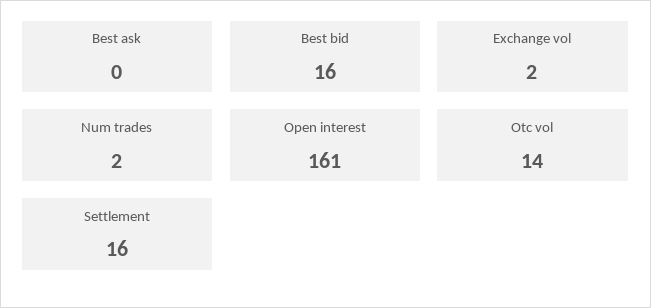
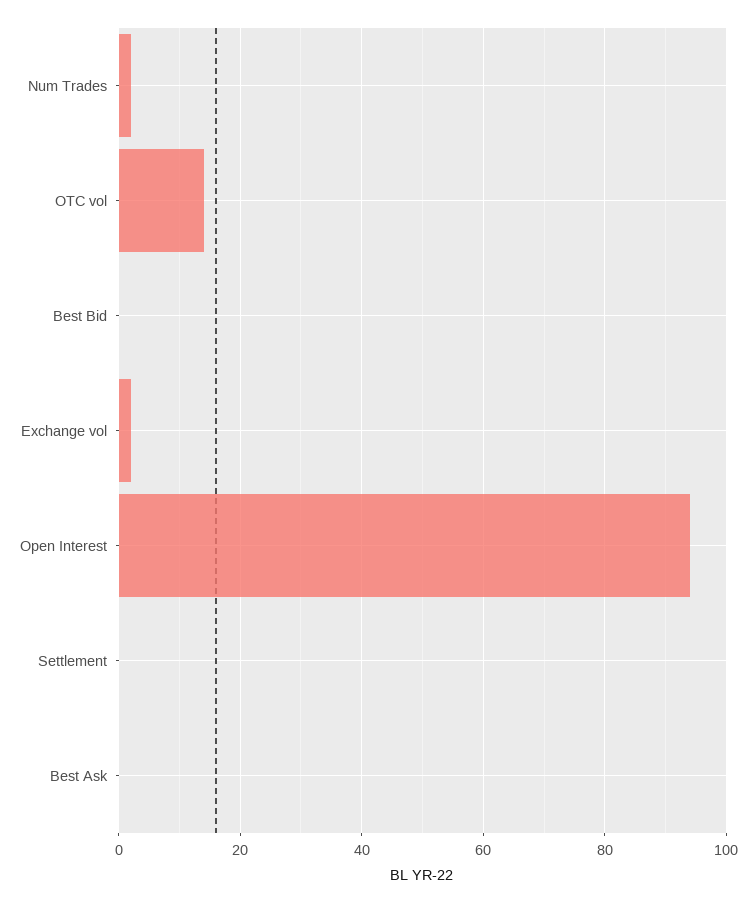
  {
    "Best ask": 0,
-   "Best bid": 16,
+   "Best bid": 0,
    "Exchange vol": 2,
    "Num trades": 2,
-   "Open interest": 161,
+   "Open interest": 95,
    "Otc vol": 14,
-   "Settlement": 16
+   "Settlement": 0
  }

